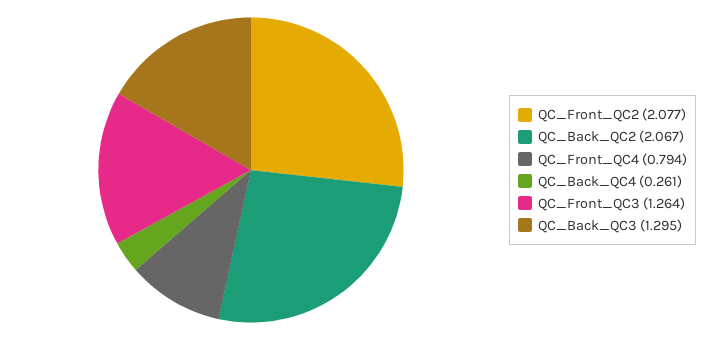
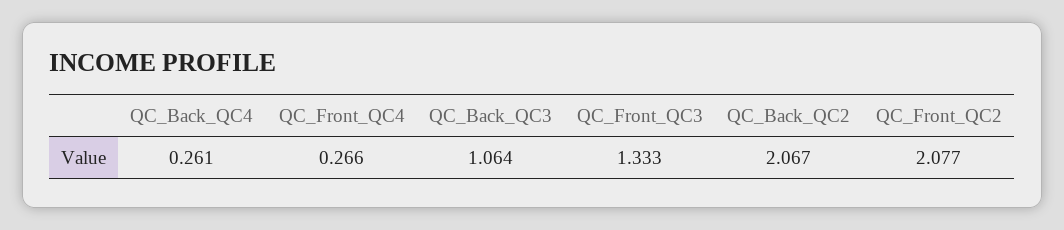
  {
    "QC_Front_QC2": 2.077,
    "QC_Back_QC2": 2.067,
-   "QC_Front_QC4": 0.794,
+   "QC_Front_QC4": 0.266,
    "QC_Back_QC4": 0.261,
-   "QC_Front_QC3": 1.264,
+   "QC_Front_QC3": 1.333,
-   "QC_Back_QC3": 1.295
+   "QC_Back_QC3": 1.064
  }

